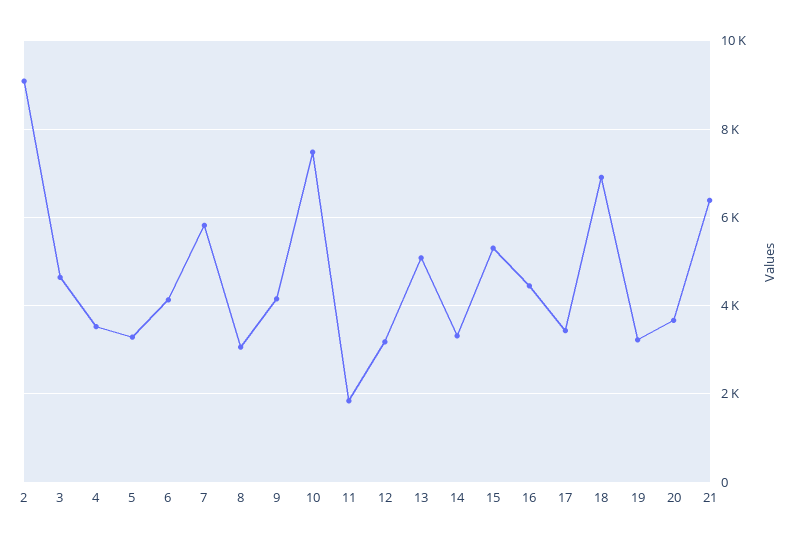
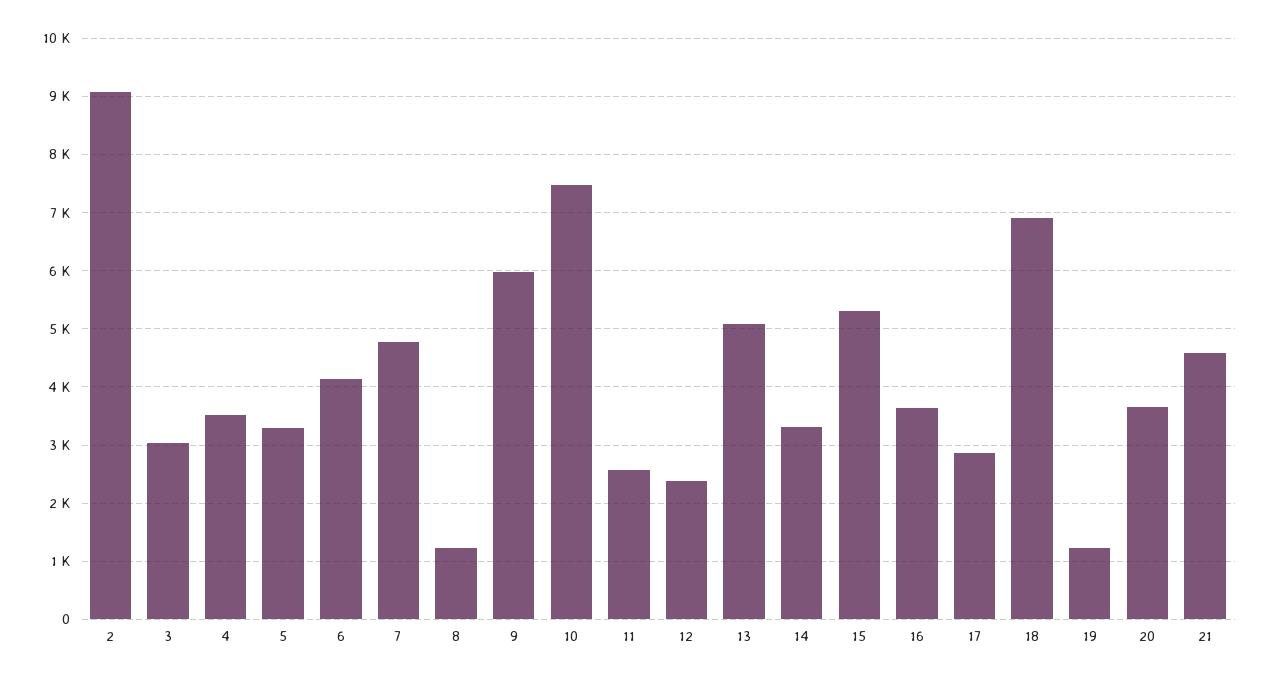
  {
    "2": 9000,
-   "3": 4600,
+   "3": 3000,
    "4": 3600,
    "5": 3200,
    "6": 4200,
-   "7": 5800,
+   "7": 4800,
-   "8": 3000,
+   "8": 1200,
-   "9": 4200,
+   "9": 6000,
    "10": 7400,
-   "11": 1800,
+   "11": 2600,
-   "12": 3200,
+   "12": 2400,
    "13": 5000,
    "14": 3400,
    "15": 5200,
-   "16": 4400,
+   "16": 3600,
-   "17": 3400,
+   "17": 2800,
    "18": 7000,
-   "19": 3200,
+   "19": 1200,
    "20": 3600,
-   "21": 6400
+   "21": 4600
  }

